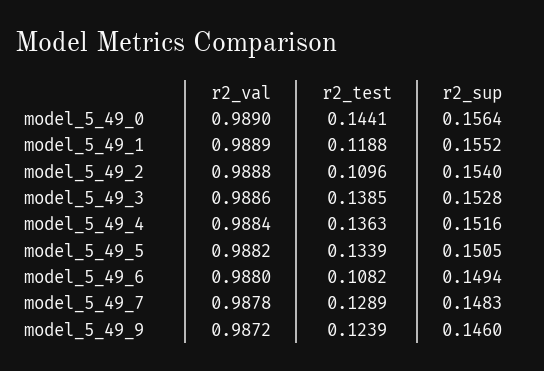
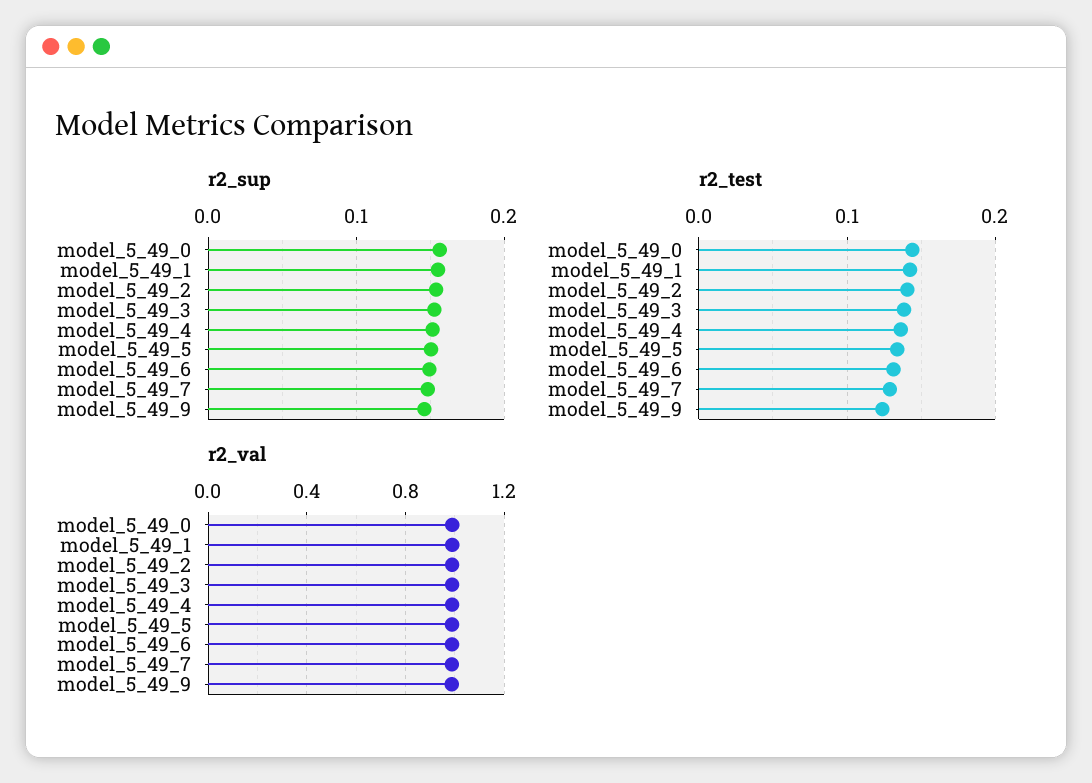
  {
    "r2_val": {
      "model_5_49_0": 0.989,
      "model_5_49_1": 0.9889,
      "model_5_49_2": 0.9888,
      "model_5_49_3": 0.9886,
      "model_5_49_4": 0.9884,
      "model_5_49_5": 0.9882,
      "model_5_49_6": 0.988,
      "model_5_49_7": 0.9878,
      "model_5_49_9": 0.9872
    },
    "r2_test": {
      "model_5_49_0": 0.1441,
-     "model_5_49_1": 0.1188,
+     "model_5_49_1": 0.14,
-     "model_5_49_2": 0.1096,
+     "model_5_49_2": 0.14,
      "model_5_49_3": 0.1385,
      "model_5_49_4": 0.1363,
      "model_5_49_5": 0.1339,
-     "model_5_49_6": 0.1082,
+     "model_5_49_6": 0.13,
      "model_5_49_7": 0.1289,
      "model_5_49_9": 0.1239
    },
    "r2_sup": {
      "model_5_49_0": 0.1564,
      "model_5_49_1": 0.1552,
      "model_5_49_2": 0.154,
      "model_5_49_3": 0.1528,
      "model_5_49_4": 0.1516,
      "model_5_49_5": 0.1505,
      "model_5_49_6": 0.1494,
      "model_5_49_7": 0.1483,
      "model_5_49_9": 0.146
    }
  }

